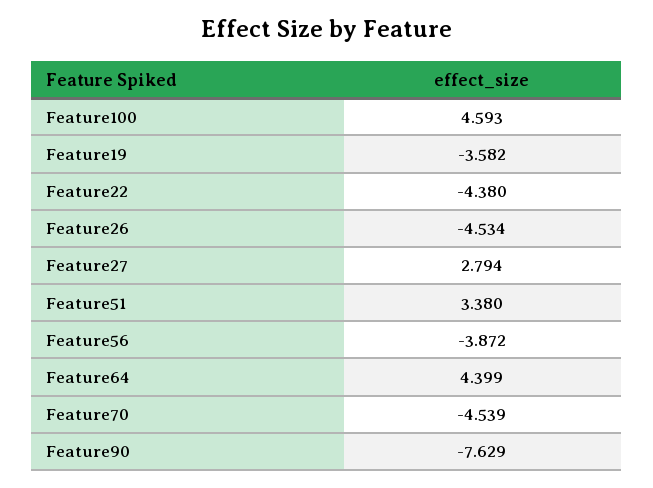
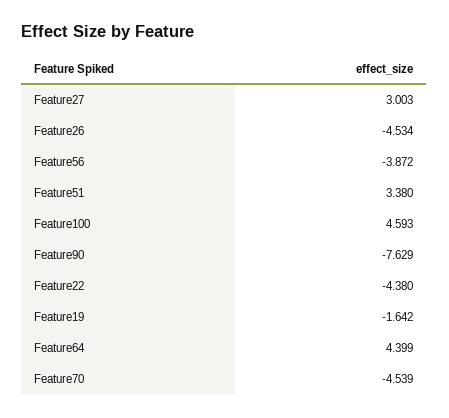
  {
    "Feature100": 4.593,
-   "Feature19": -3.582,
+   "Feature19": -1.642,
    "Feature22": -4.38,
    "Feature26": -4.534,
-   "Feature27": 2.794,
+   "Feature27": 3.003,
    "Feature51": 3.38,
    "Feature56": -3.872,
    "Feature64": 4.399,
    "Feature70": -4.539,
    "Feature90": -7.629
  }

